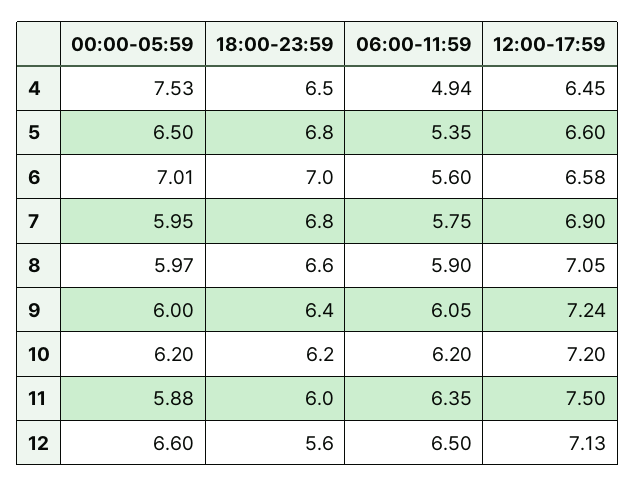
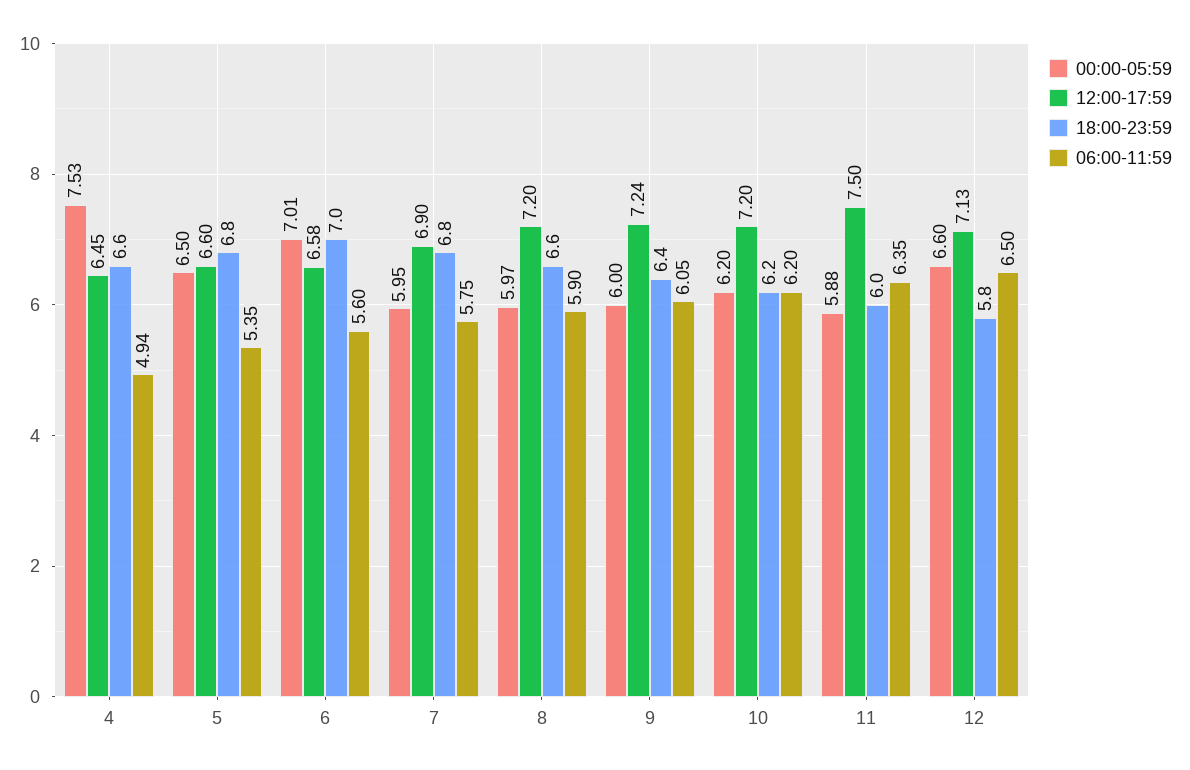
  {
    "00:00-05:59": {
      "4": 7.53,
      "5": 6.5,
      "6": 7.01,
      "7": 5.95,
      "8": 5.97,
      "9": 6,
      "10": 6.2,
      "11": 5.88,
      "12": 6.6
    },
    "18:00-23:59": {
-     "4": 6.5,
+     "4": 6.6,
      "5": 6.8,
      "6": 7,
      "7": 6.8,
      "8": 6.6,
      "9": 6.4,
      "10": 6.2,
      "11": 6,
-     "12": 5.6
+     "12": 5.8
    },
    "06:00-11:59": {
      "4": 4.94,
      "5": 5.35,
      "6": 5.6,
      "7": 5.75,
      "8": 5.9,
      "9": 6.05,
      "10": 6.2,
      "11": 6.35,
      "12": 6.5
    },
    "12:00-17:59": {
      "4": 6.45,
      "5": 6.6,
      "6": 6.58,
      "7": 6.9,
-     "8": 7.05,
+     "8": 7.2,
      "9": 7.24,
      "10": 7.2,
      "11": 7.5,
      "12": 7.13
    }
  }

